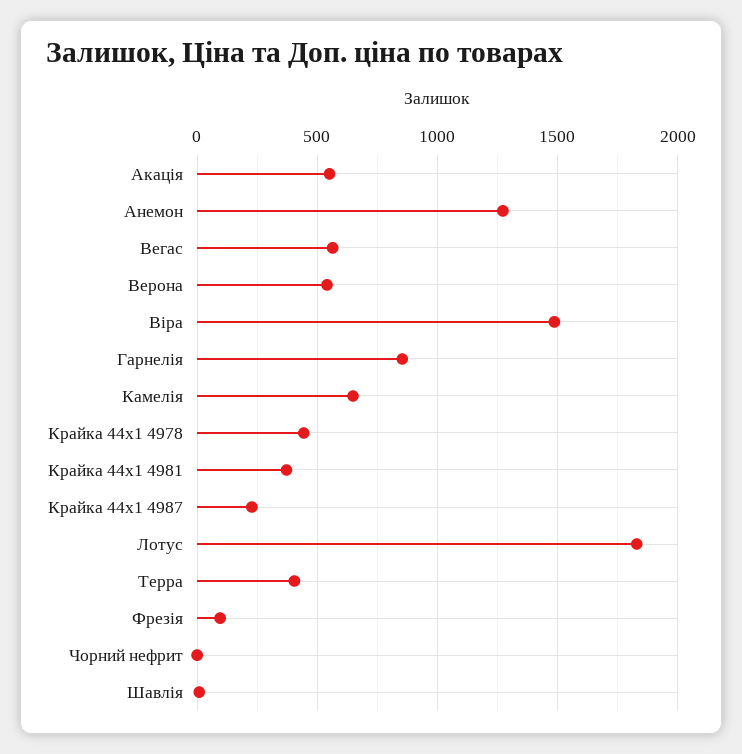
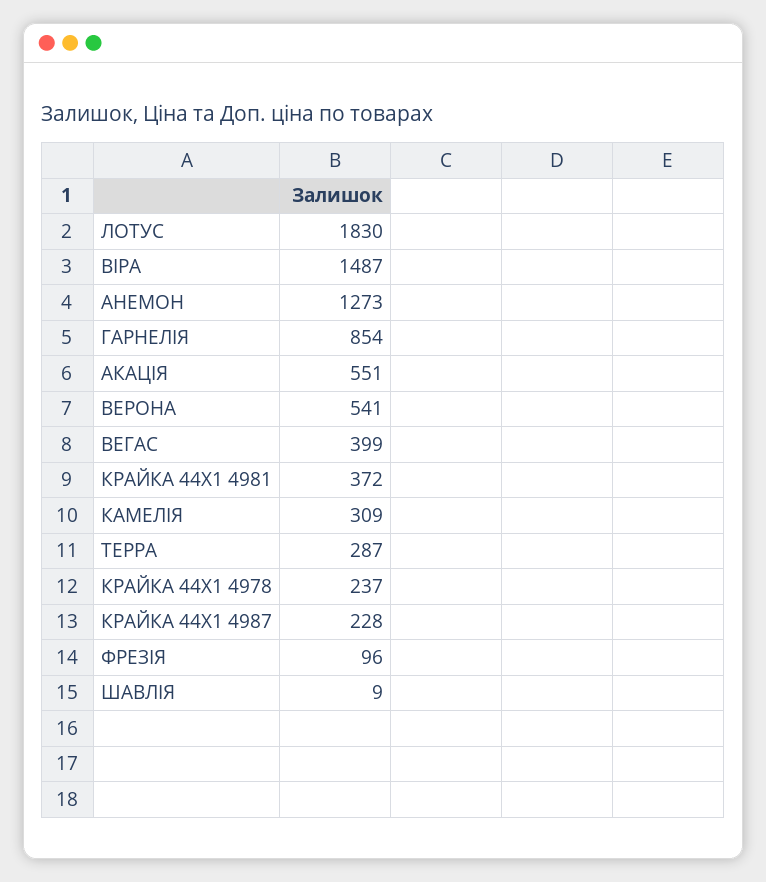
  {
    "Акація": 551,
    "Анемон": 1273,
-   "Вегас": 550,
+   "Вегас": 399,
    "Верона": 541,
    "Віра": 1487,
    "Гарнелія": 854,
-   "Камелія": 650,
+   "Камелія": 309,
-   "Крайка 44x1 4978": 450,
+   "Крайка 44x1 4978": 237,
    "Крайка 44x1 4981": 372,
    "Крайка 44x1 4987": 228,
    "Лотус": 1830,
-   "Терра": 400,
+   "Терра": 287,
    "Фрезія": 96,
-   "Чорний нефрит": 0,
    "Шавлія": 9
  }

